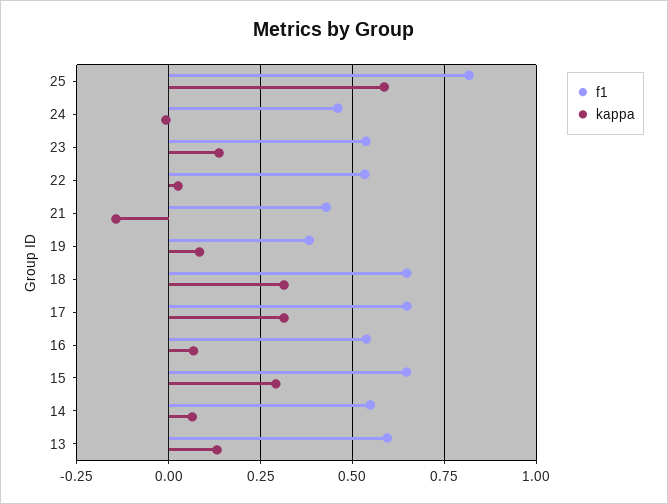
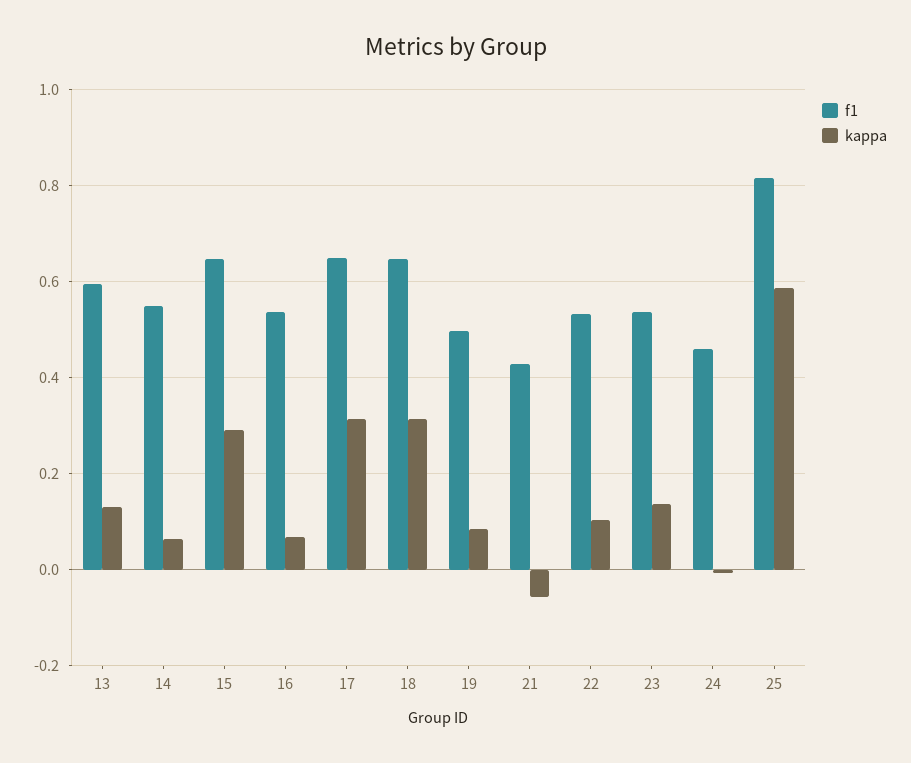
  {
    "f1": {
      "25": 0.82,
      "24": 0.46,
      "23": 0.54,
      "22": 0.54,
      "21": 0.42,
-     "19": 0.375,
+     "19": 0.5,
      "18": 0.64,
      "17": 0.64,
      "16": 0.54,
      "15": 0.64,
      "14": 0.54,
      "13": 0.6
    },
    "kappa": {
      "25": 0.58,
      "24": 0,
      "23": 0.14,
-     "22": 0.025,
+     "22": 0.1,
-     "21": -0.15,
+     "21": -0.06,
      "19": 0.08,
      "18": 0.32,
      "17": 0.32,
      "16": 0.06,
      "15": 0.3,
      "14": 0.06,
      "13": 0.14
    }
  }

